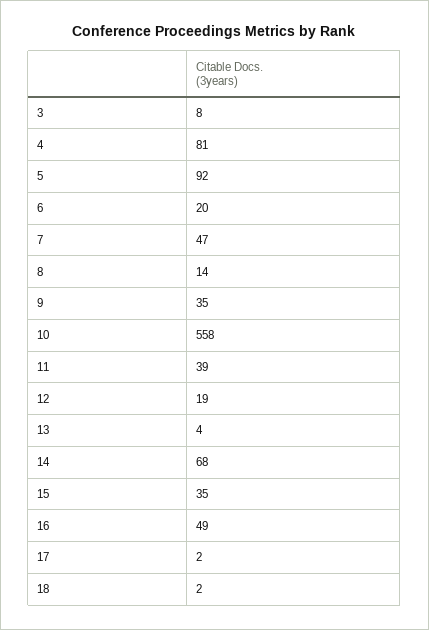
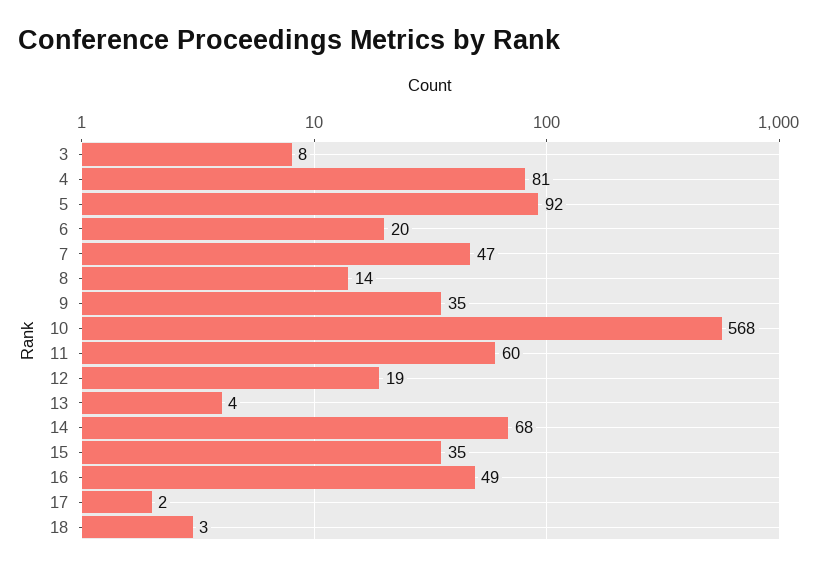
  {
    "3": 8,
    "4": 81,
    "5": 92,
    "6": 20,
    "7": 47,
    "8": 14,
    "9": 35,
-   "10": 558,
+   "10": 568,
-   "11": 39,
+   "11": 60,
    "12": 19,
    "13": 4,
    "14": 68,
    "15": 35,
    "16": 49,
    "17": 2,
-   "18": 2
+   "18": 3
  }

